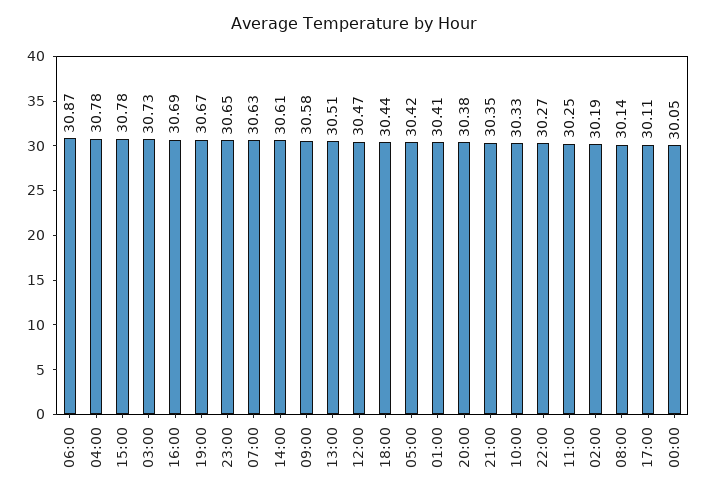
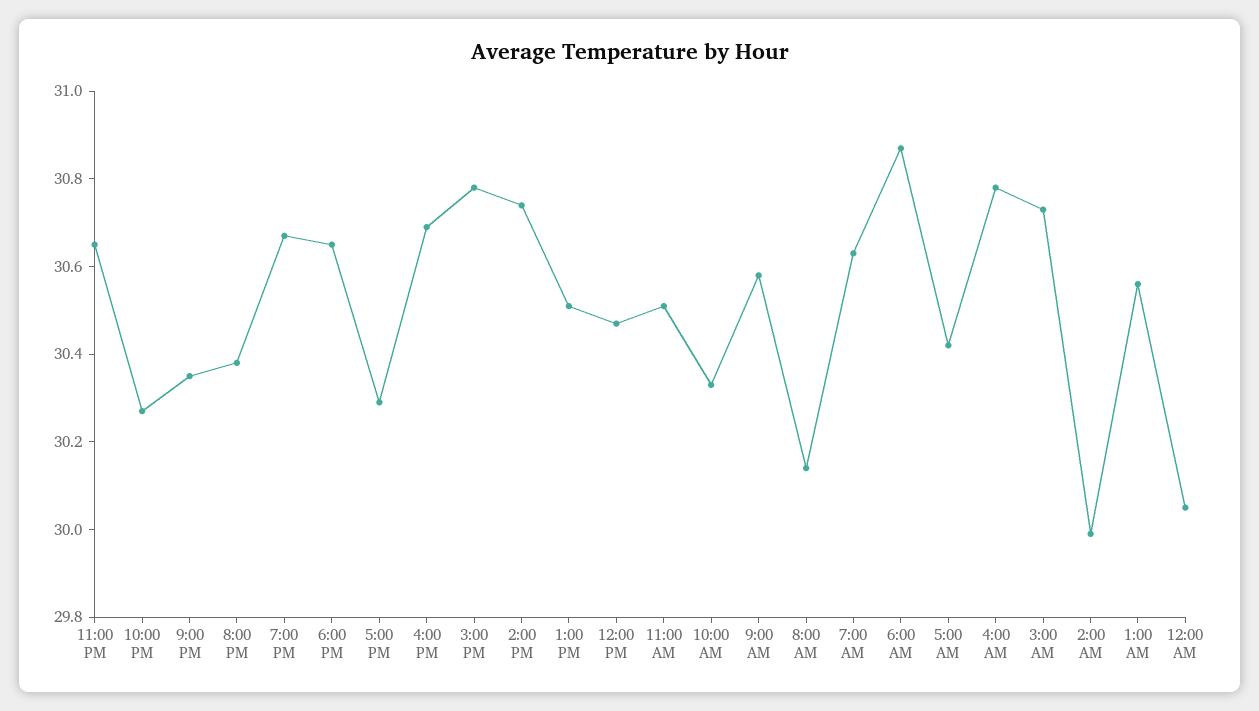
  {
    "06:00": 30.87,
    "04:00": 30.78,
    "15:00": 30.78,
    "03:00": 30.73,
    "16:00": 30.69,
    "19:00": 30.67,
    "23:00": 30.65,
    "07:00": 30.63,
-   "14:00": 30.61,
+   "14:00": 30.75,
    "09:00": 30.58,
    "13:00": 30.51,
    "12:00": 30.47,
-   "18:00": 30.44,
+   "18:00": 30.65,
    "05:00": 30.42,
-   "01:00": 30.41,
+   "01:00": 30.55,
    "20:00": 30.38,
    "21:00": 30.35,
    "10:00": 30.33,
    "22:00": 30.27,
-   "11:00": 30.25,
+   "11:00": 30.5,
-   "02:00": 30.19,
+   "02:00": 30,
    "08:00": 30.14,
-   "17:00": 30.11,
+   "17:00": 30.3,
    "00:00": 30.05
  }

